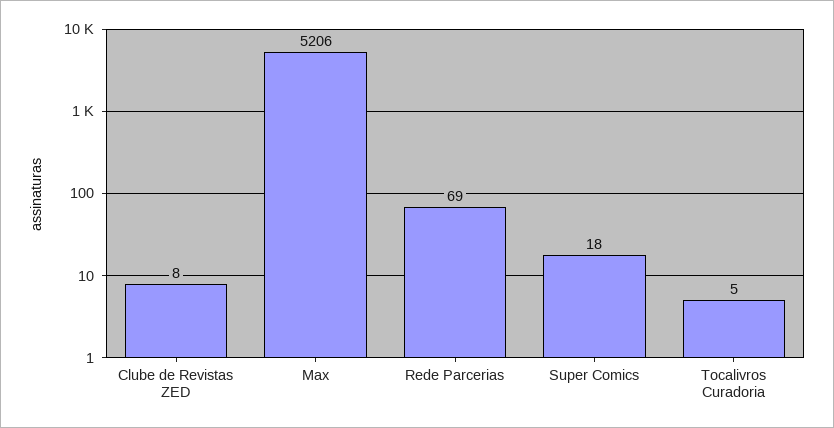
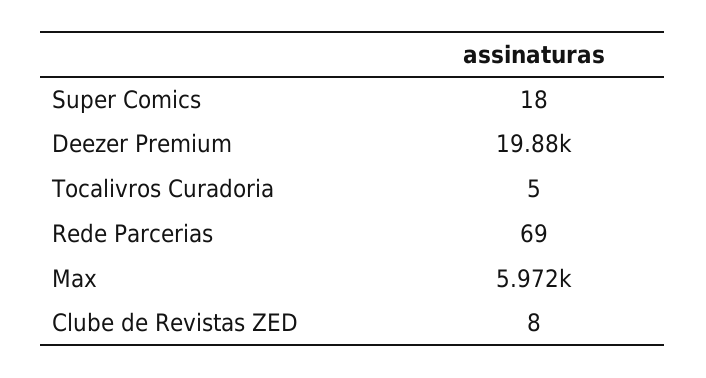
  {
    "Clube de Revistas ZED": 8,
-   "Max": 5206,
+   "Max": 5972,
    "Rede Parcerias": 69,
    "Super Comics": 18,
-   "Tocalivros Curadoria": 5
+   "Tocalivros Curadoria": 5,
+   "Deezer Premium": 19880
  }

